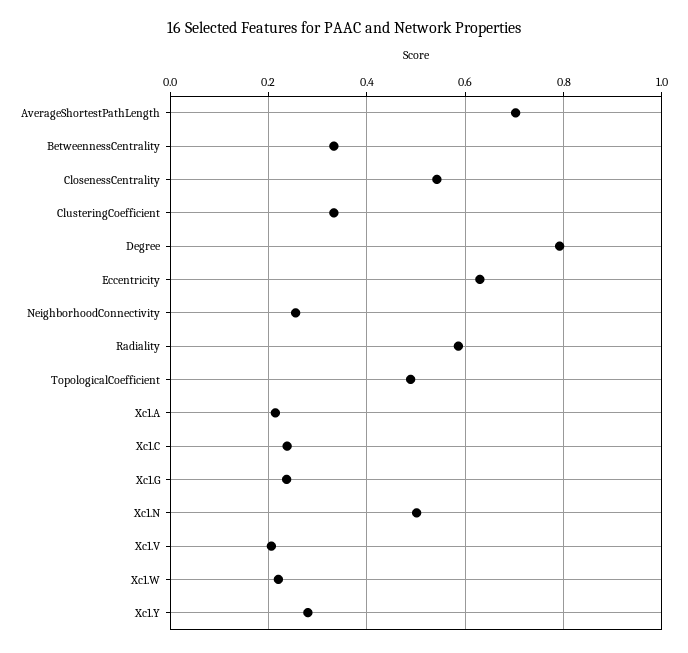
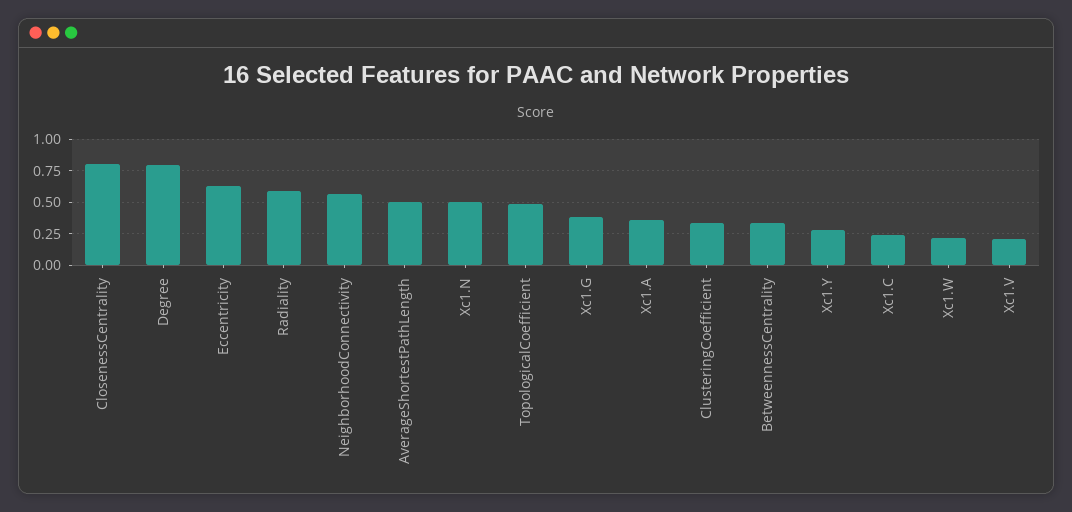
  {
-   "AverageShortestPathLength": 0.7,
+   "AverageShortestPathLength": 0.5,
    "BetweennessCentrality": 0.34,
-   "ClosenessCentrality": 0.54,
+   "ClosenessCentrality": 0.8,
    "ClusteringCoefficient": 0.34,
    "Degree": 0.8,
    "Eccentricity": 0.62,
-   "NeighborhoodConnectivity": 0.26,
+   "NeighborhoodConnectivity": 0.55,
    "Radiality": 0.58,
    "TopologicalCoefficient": 0.48,
-   "Xc1.A": 0.22,
+   "Xc1.A": 0.35,
    "Xc1.C": 0.24,
-   "Xc1.G": 0.24,
+   "Xc1.G": 0.4,
    "Xc1.N": 0.5,
    "Xc1.V": 0.2,
    "Xc1.W": 0.22,
    "Xc1.Y": 0.28
  }

